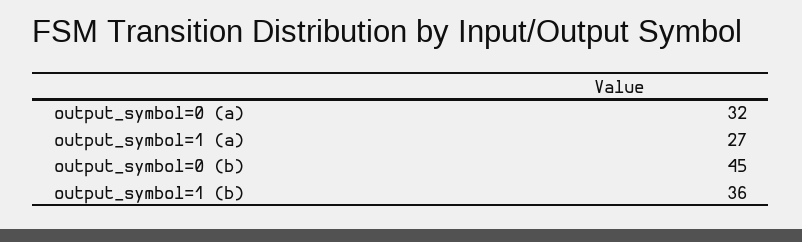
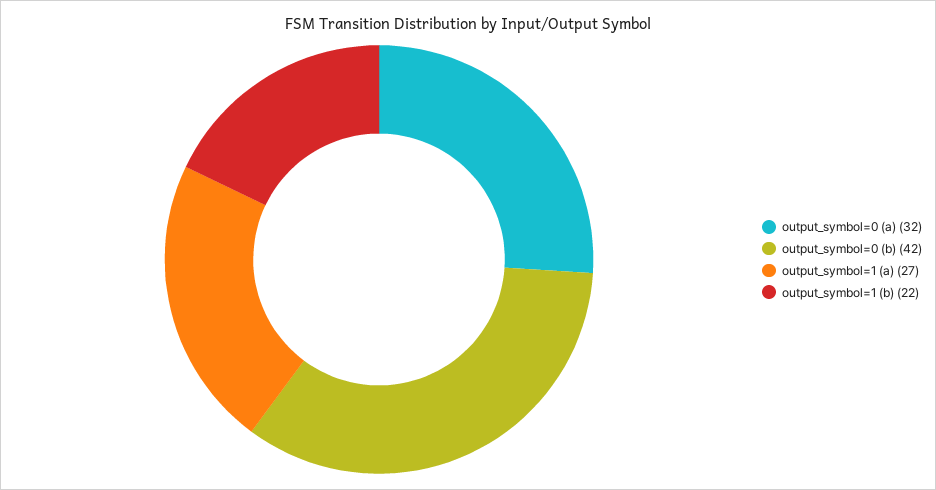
  {
    "output_symbol=0 (a)": 32,
    "output_symbol=1 (a)": 27,
-   "output_symbol=0 (b)": 45,
+   "output_symbol=0 (b)": 42,
-   "output_symbol=1 (b)": 36
+   "output_symbol=1 (b)": 22
  }

